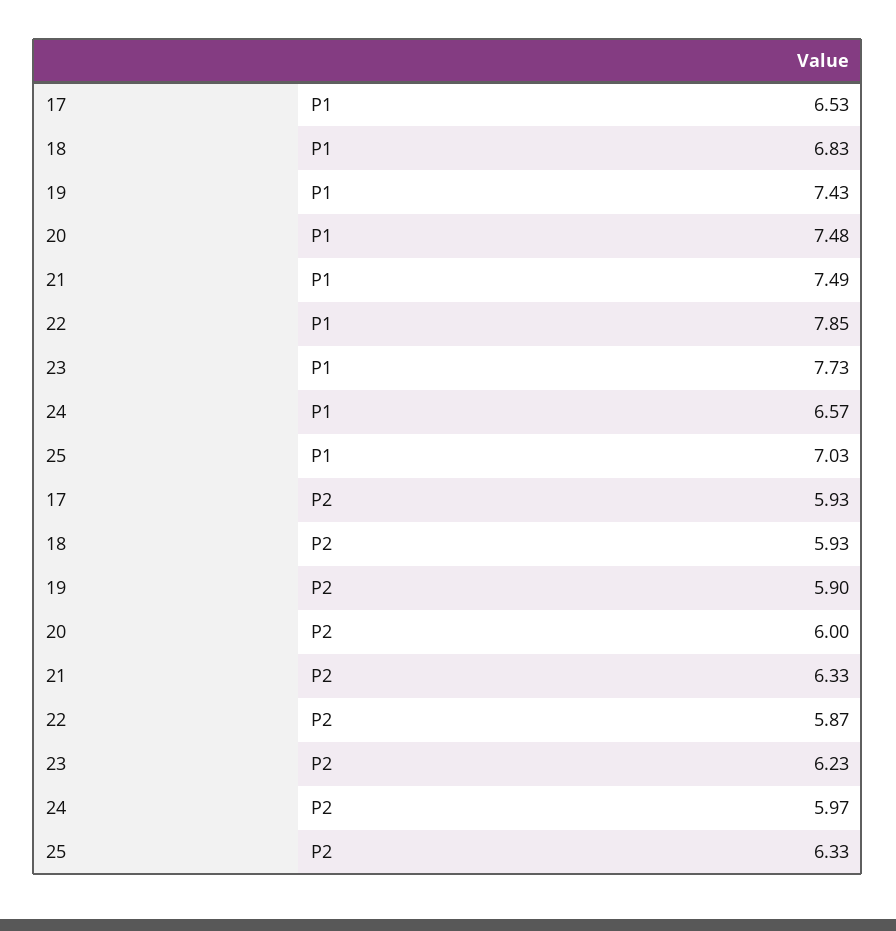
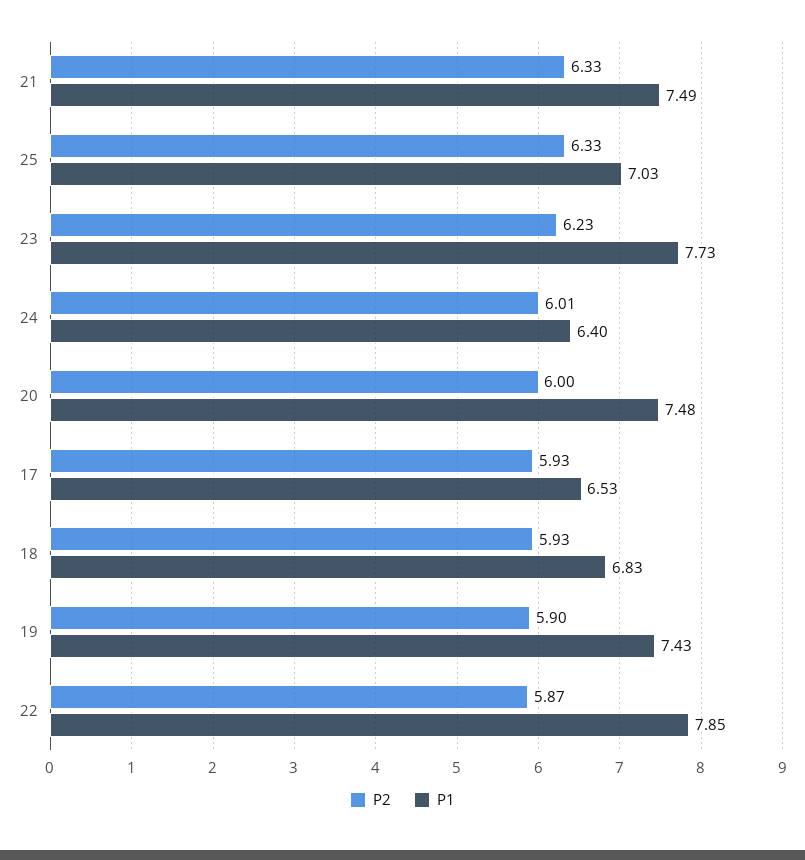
  {
    "P1": {
      "17": 6.53,
      "18": 6.83,
      "19": 7.43,
      "20": 7.48,
      "21": 7.49,
      "22": 7.85,
      "23": 7.73,
-     "24": 6.57,
+     "24": 6.4,
      "25": 7.03
    },
    "P2": {
      "17": 5.93,
      "18": 5.93,
      "19": 5.9,
      "20": 6,
      "21": 6.33,
      "22": 5.87,
      "23": 6.23,
-     "24": 5.97,
+     "24": 6.01,
      "25": 6.33
    }
  }

